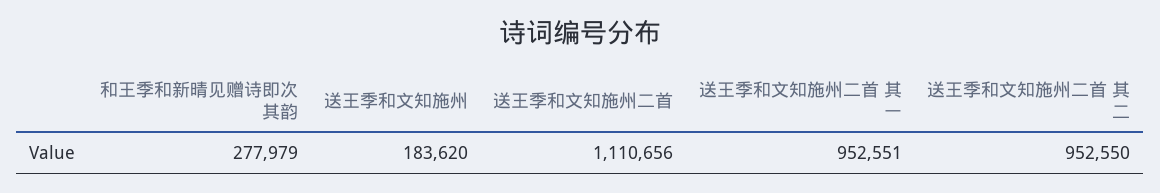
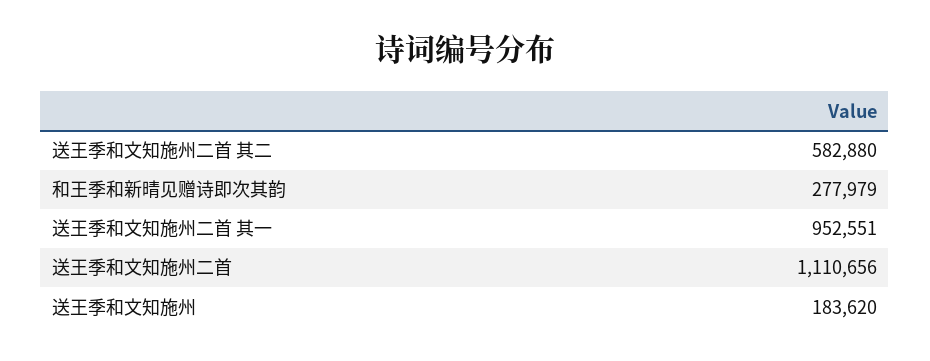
  {
    "和王季和新晴见赠诗即次其韵": 277979,
    "送王季和文知施州": 183620,
    "送王季和文知施州二首": 1110656,
    "送王季和文知施州二首 其一": 952551,
-   "送王季和文知施州二首 其二": 952550
+   "送王季和文知施州二首 其二": 582880
  }

